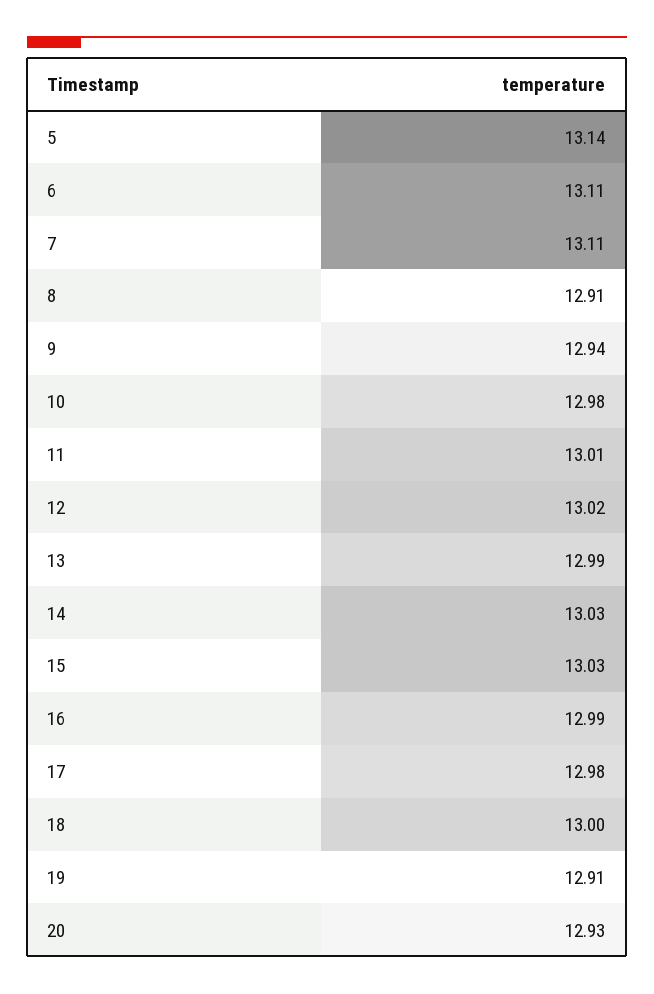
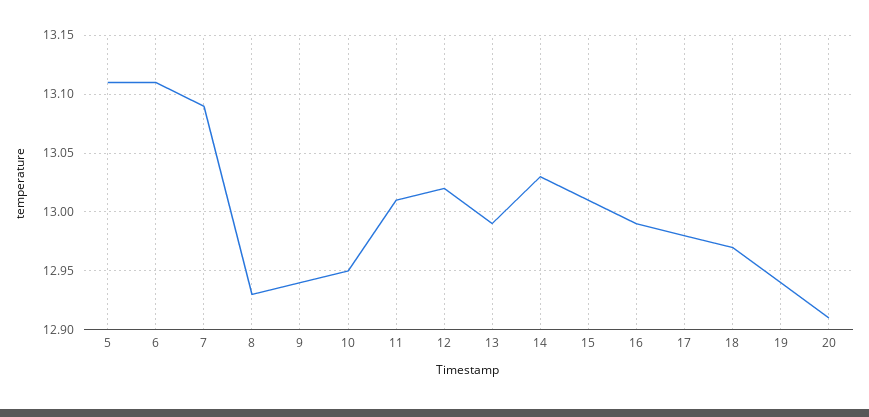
  {
-   "5": 13.14,
+   "5": 13.11,
    "6": 13.11,
-   "7": 13.11,
+   "7": 13.09,
-   "8": 12.91,
+   "8": 12.93,
    "9": 12.94,
-   "10": 12.98,
+   "10": 12.95,
    "11": 13.01,
    "12": 13.02,
    "13": 12.99,
    "14": 13.03,
-   "15": 13.03,
+   "15": 13.01,
    "16": 12.99,
    "17": 12.98,
-   "18": 13,
+   "18": 12.97,
-   "19": 12.91,
+   "19": 12.94,
-   "20": 12.93
+   "20": 12.91
  }

